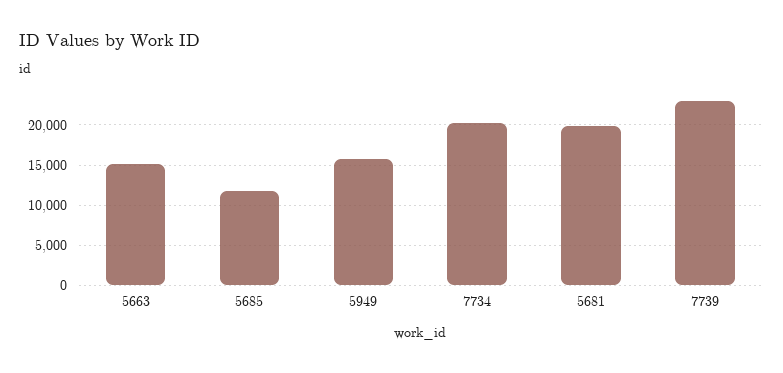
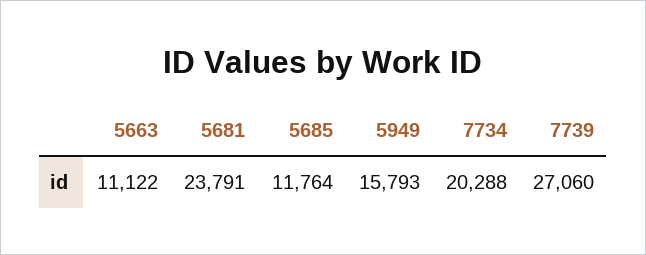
  {
-   "5663": 15000,
+   "5663": 11122,
    "5685": 11764,
    "5949": 15793,
    "7734": 20288,
-   "5681": 20000,
+   "5681": 23791,
-   "7739": 23000
+   "7739": 27060
  }

